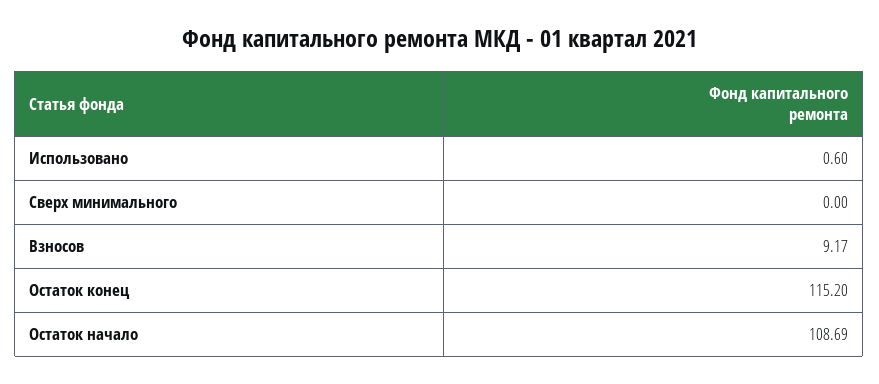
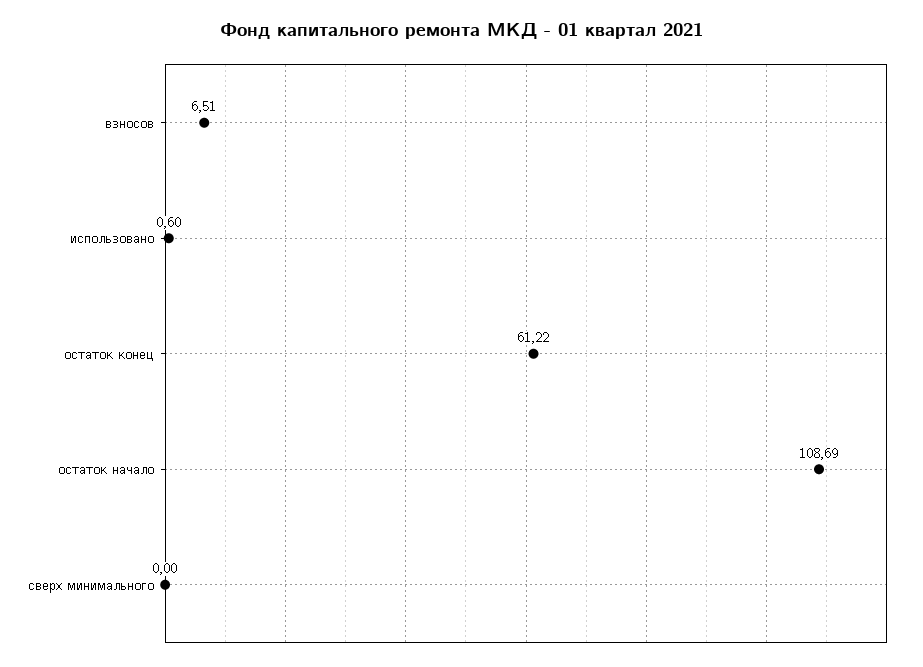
  {
    "Использовано": 0.6,
    "Сверх минимального": 0,
-   "Взносов": 9.17,
+   "Взносов": 6.51,
-   "Остаток конец": 115.2,
+   "Остаток конец": 61.22,
    "Остаток начало": 108.69
  }

